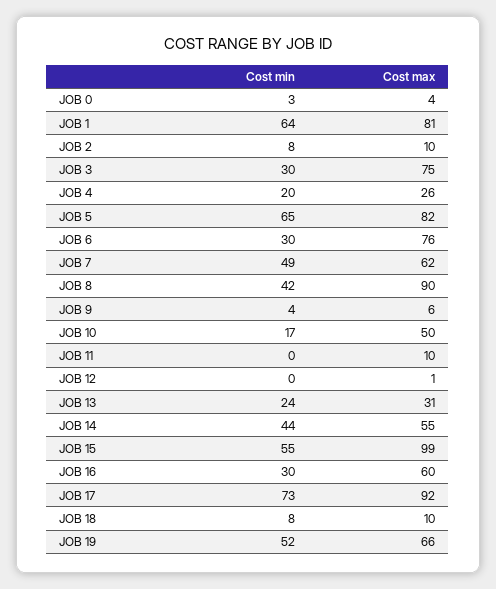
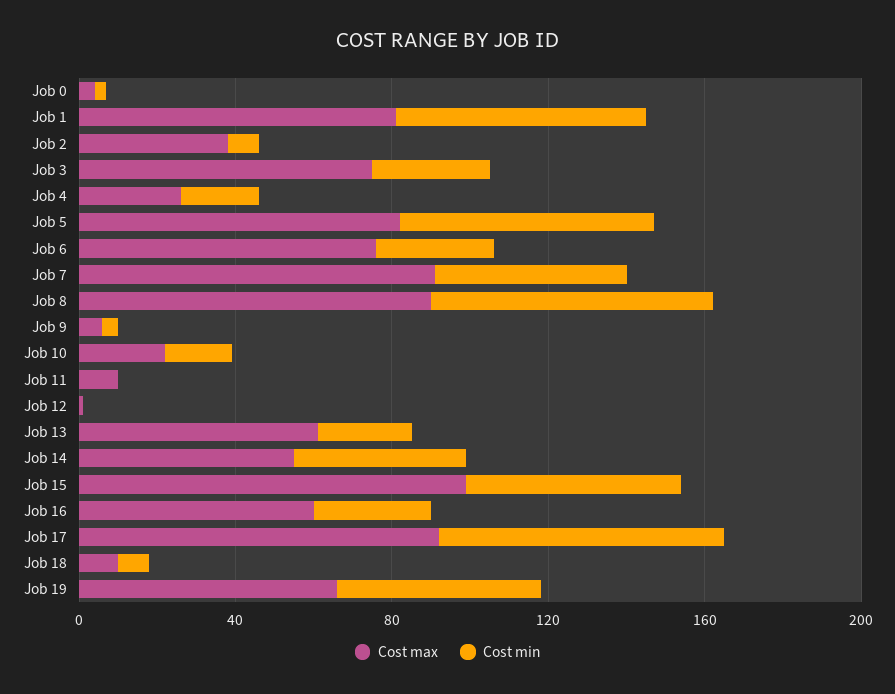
  {
    "Cost min": {
      "JOB 0": 3,
      "JOB 1": 64,
      "JOB 2": 8,
      "JOB 3": 30,
      "JOB 4": 20,
      "JOB 5": 65,
      "JOB 6": 30,
      "JOB 7": 49,
-     "JOB 8": 42,
+     "JOB 8": 70,
      "JOB 9": 4,
      "JOB 10": 17,
      "JOB 11": 0,
      "JOB 12": 0,
      "JOB 13": 24,
      "JOB 14": 44,
      "JOB 15": 55,
      "JOB 16": 30,
      "JOB 17": 73,
      "JOB 18": 8,
      "JOB 19": 52
    },
    "Cost max": {
      "JOB 0": 4,
      "JOB 1": 81,
-     "JOB 2": 10,
+     "JOB 2": 40,
      "JOB 3": 75,
      "JOB 4": 26,
      "JOB 5": 82,
      "JOB 6": 76,
-     "JOB 7": 62,
+     "JOB 7": 90,
      "JOB 8": 90,
      "JOB 9": 6,
-     "JOB 10": 50,
+     "JOB 10": 20,
      "JOB 11": 10,
      "JOB 12": 1,
-     "JOB 13": 31,
+     "JOB 13": 60,
      "JOB 14": 55,
      "JOB 15": 99,
      "JOB 16": 60,
      "JOB 17": 92,
      "JOB 18": 10,
      "JOB 19": 66
    }
  }

